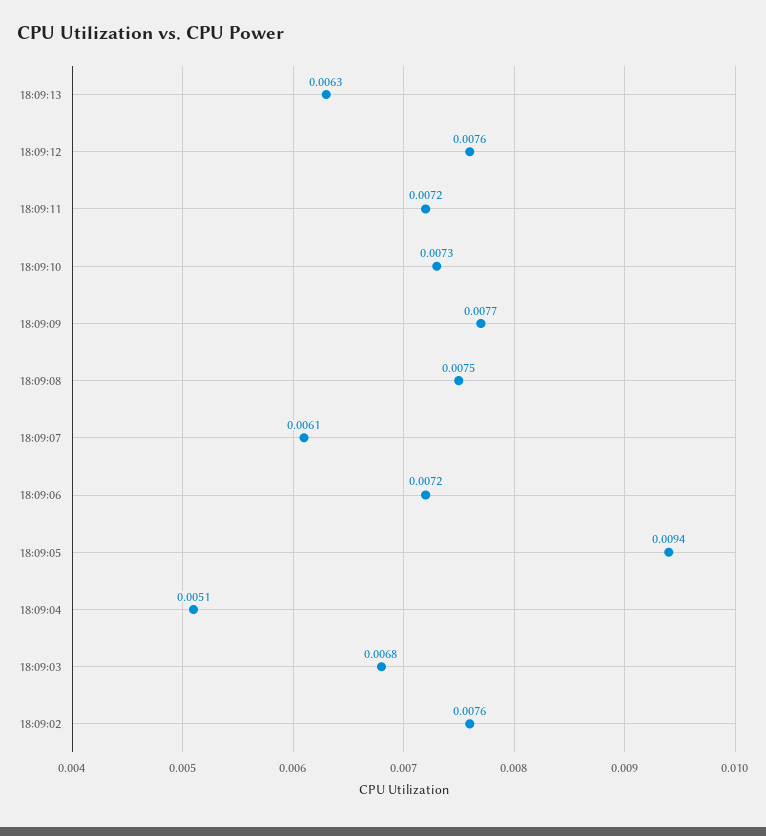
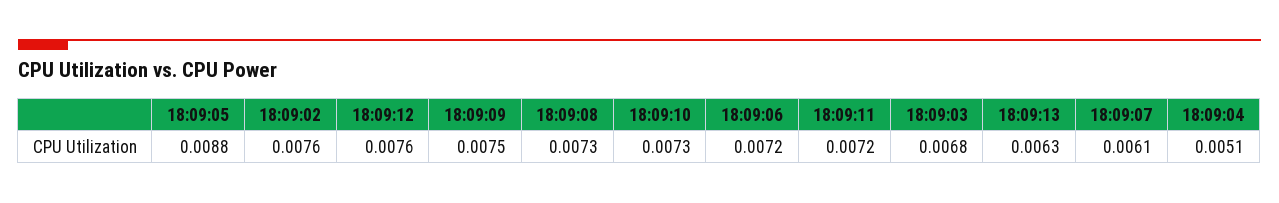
  {
    "18:09:13": 0.0063,
    "18:09:12": 0.0076,
    "18:09:11": 0.0072,
    "18:09:10": 0.0073,
-   "18:09:09": 0.0077,
+   "18:09:09": 0.0075,
-   "18:09:08": 0.0075,
+   "18:09:08": 0.0073,
    "18:09:07": 0.0061,
    "18:09:06": 0.0072,
-   "18:09:05": 0.0094,
+   "18:09:05": 0.0088,
    "18:09:04": 0.0051,
    "18:09:03": 0.0068,
    "18:09:02": 0.0076
  }

